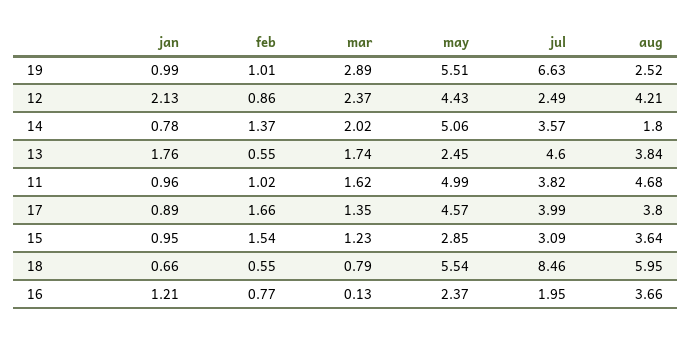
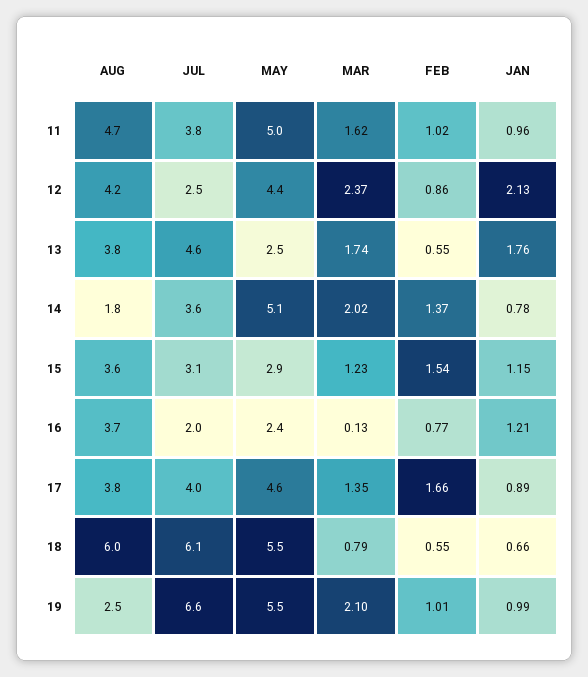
  {
    "jan": {
      "19": 0.99,
      "12": 2.13,
      "14": 0.78,
      "13": 1.76,
      "11": 0.96,
      "17": 0.89,
-     "15": 0.95,
+     "15": 1.15,
      "18": 0.66,
      "16": 1.21
    },
    "feb": {
      "19": 1.01,
      "12": 0.86,
      "14": 1.37,
      "13": 0.55,
      "11": 1.02,
      "17": 1.66,
      "15": 1.54,
      "18": 0.55,
      "16": 0.77
    },
    "mar": {
-     "19": 2.89,
+     "19": 2.1,
      "12": 2.37,
      "14": 2.02,
      "13": 1.74,
      "11": 1.62,
      "17": 1.35,
      "15": 1.23,
      "18": 0.79,
      "16": 0.13
    },
    "may": {
      "19": 5.51,
      "12": 4.43,
      "14": 5.06,
      "13": 2.45,
      "11": 4.99,
      "17": 4.57,
      "15": 2.85,
      "18": 5.54,
      "16": 2.37
    },
    "jul": {
      "19": 6.63,
      "12": 2.49,
      "14": 3.57,
      "13": 4.6,
      "11": 3.82,
      "17": 3.99,
      "15": 3.09,
-     "18": 8.46,
+     "18": 6.1,
      "16": 1.95
    },
    "aug": {
      "19": 2.52,
      "12": 4.21,
      "14": 1.8,
      "13": 3.84,
      "11": 4.68,
      "17": 3.8,
      "15": 3.64,
      "18": 5.95,
      "16": 3.66
    }
  }

